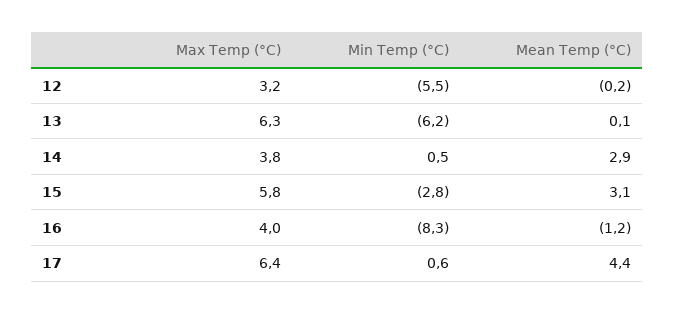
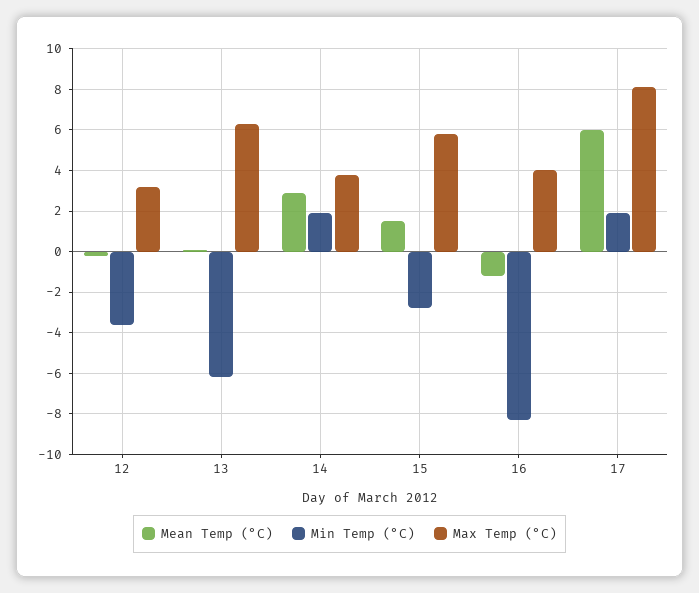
  {
    "Max Temp (°C)": {
      "12": 3.2,
      "13": 6.3,
      "14": 3.8,
      "15": 5.8,
      "16": 4,
-     "17": 6.4
+     "17": 8
    },
    "Min Temp (°C)": {
-     "12": -5.5,
+     "12": -3.5,
      "13": -6.2,
-     "14": 0.5,
+     "14": 2,
      "15": -2.8,
      "16": -8.3,
-     "17": 0.6
+     "17": 2
    },
    "Mean Temp (°C)": {
      "12": -0.2,
      "13": 0.1,
      "14": 2.9,
-     "15": 3.1,
+     "15": 1.5,
      "16": -1.2,
-     "17": 4.4
+     "17": 6
    }
  }

